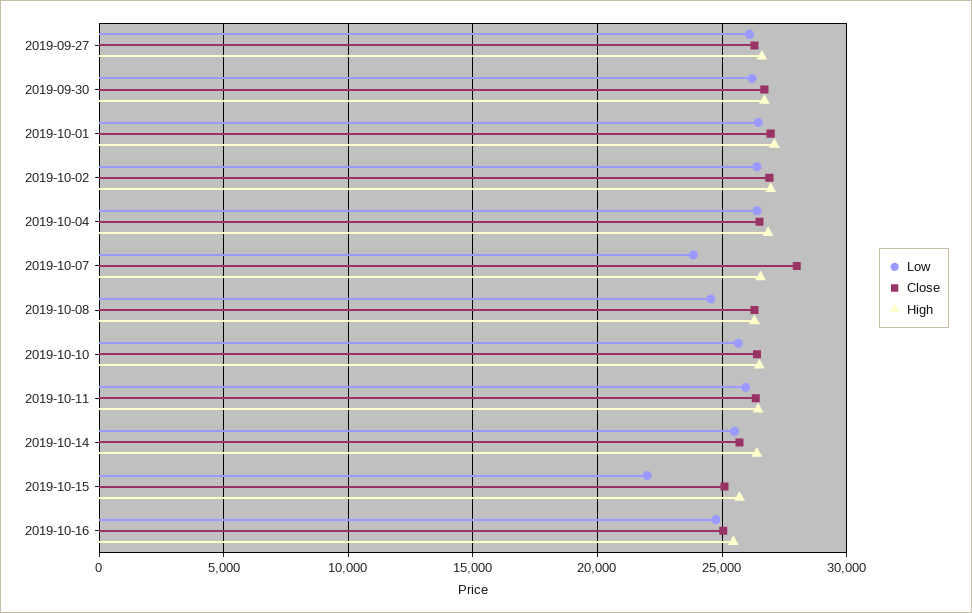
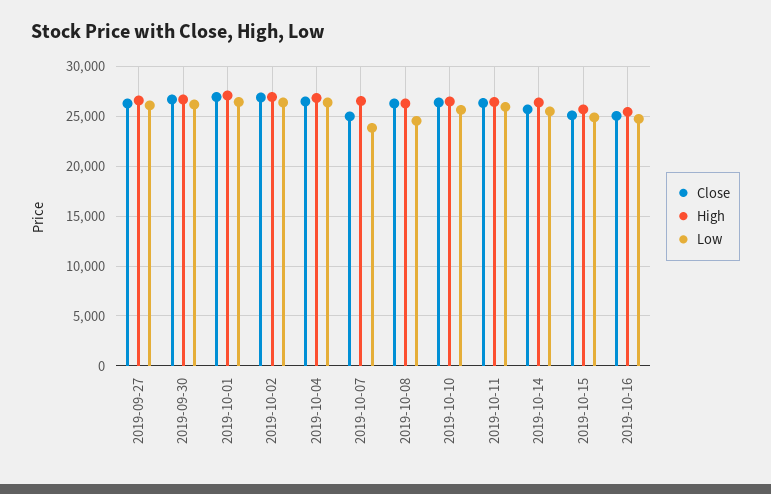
  {
    "Low": {
      "2019-09-27": 26000,
      "2019-09-30": 26000,
      "2019-10-01": 26500,
      "2019-10-02": 26500,
      "2019-10-04": 26500,
      "2019-10-07": 24000,
      "2019-10-08": 24500,
      "2019-10-10": 25500,
      "2019-10-11": 26000,
      "2019-10-14": 25500,
-     "2019-10-15": 22000,
+     "2019-10-15": 25000,
      "2019-10-16": 25000
    },
    "Close": {
      "2019-09-27": 26500,
      "2019-09-30": 26500,
      "2019-10-01": 27000,
      "2019-10-02": 27000,
      "2019-10-04": 26500,
-     "2019-10-07": 28000,
+     "2019-10-07": 25000,
      "2019-10-08": 26500,
      "2019-10-10": 26500,
      "2019-10-11": 26500,
      "2019-10-14": 25500,
      "2019-10-15": 25000,
      "2019-10-16": 25000
    },
    "High": {
      "2019-09-27": 26500,
      "2019-09-30": 26500,
      "2019-10-01": 27000,
      "2019-10-02": 27000,
      "2019-10-04": 27000,
      "2019-10-07": 26500,
      "2019-10-08": 26500,
      "2019-10-10": 26500,
      "2019-10-11": 26500,
      "2019-10-14": 26500,
      "2019-10-15": 25500,
      "2019-10-16": 25500
    }
  }

